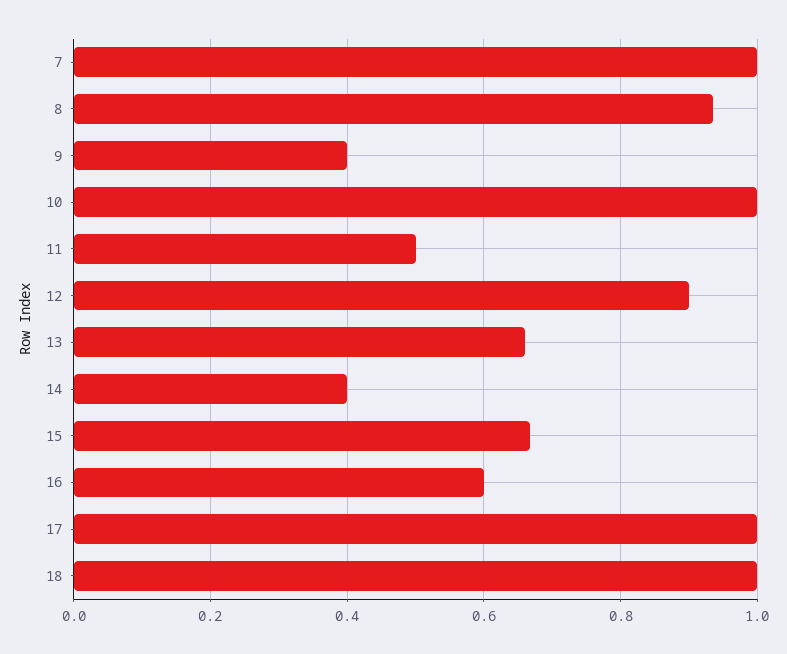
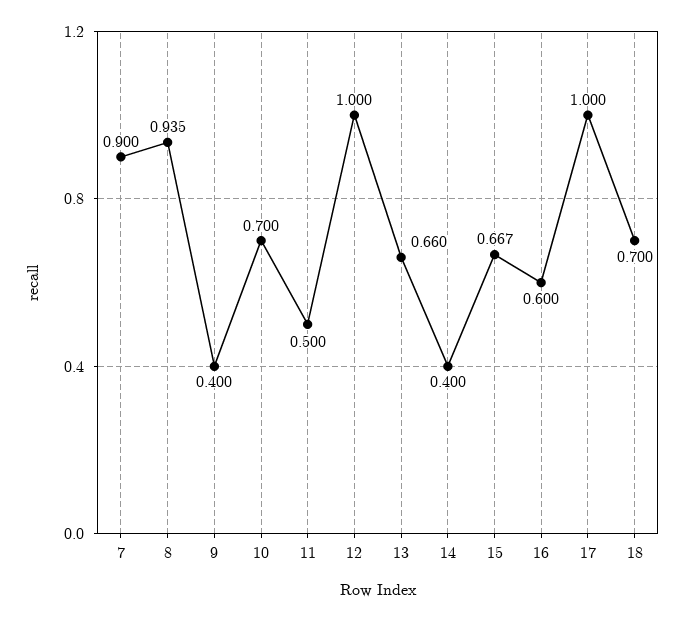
  {
-   "7": 1,
+   "7": 0.9,
    "8": 0.935,
    "9": 0.4,
-   "10": 1,
+   "10": 0.7,
    "11": 0.5,
-   "12": 0.9,
+   "12": 1,
    "13": 0.66,
    "14": 0.4,
    "15": 0.667,
    "16": 0.6,
    "17": 1,
-   "18": 1
+   "18": 0.7
  }

